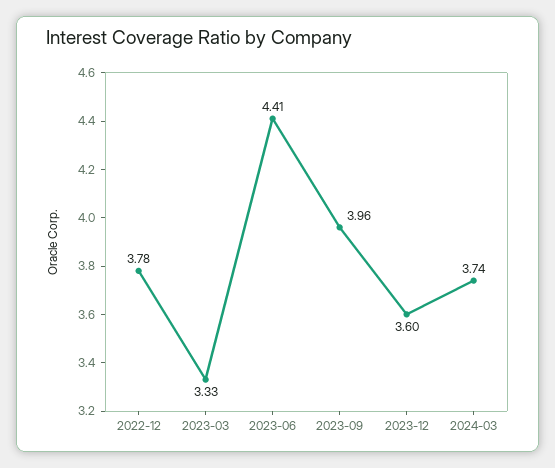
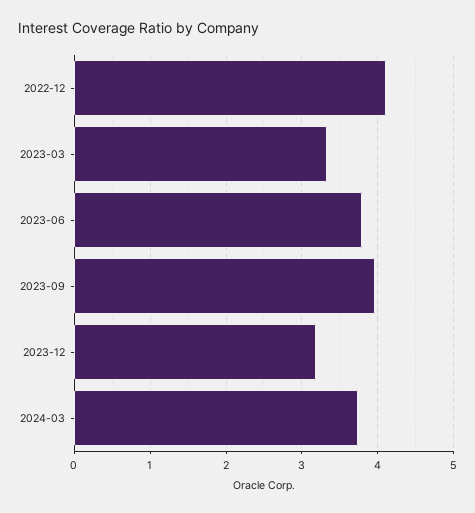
  {
-   "2022-12": 3.78,
+   "2022-12": 4.1,
    "2023-03": 3.33,
-   "2023-06": 4.41,
+   "2023-06": 3.8,
    "2023-09": 3.96,
-   "2023-12": 3.6,
+   "2023-12": 3.2,
    "2024-03": 3.74
  }

